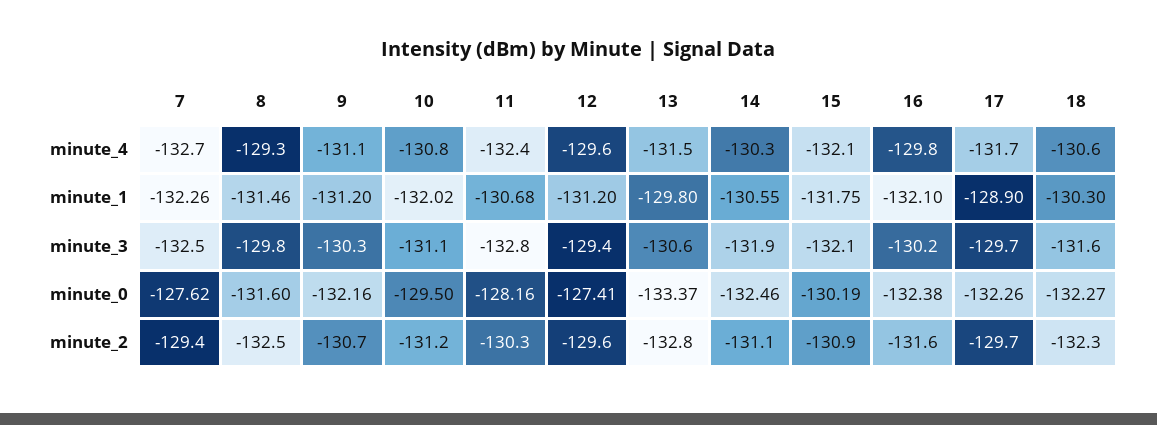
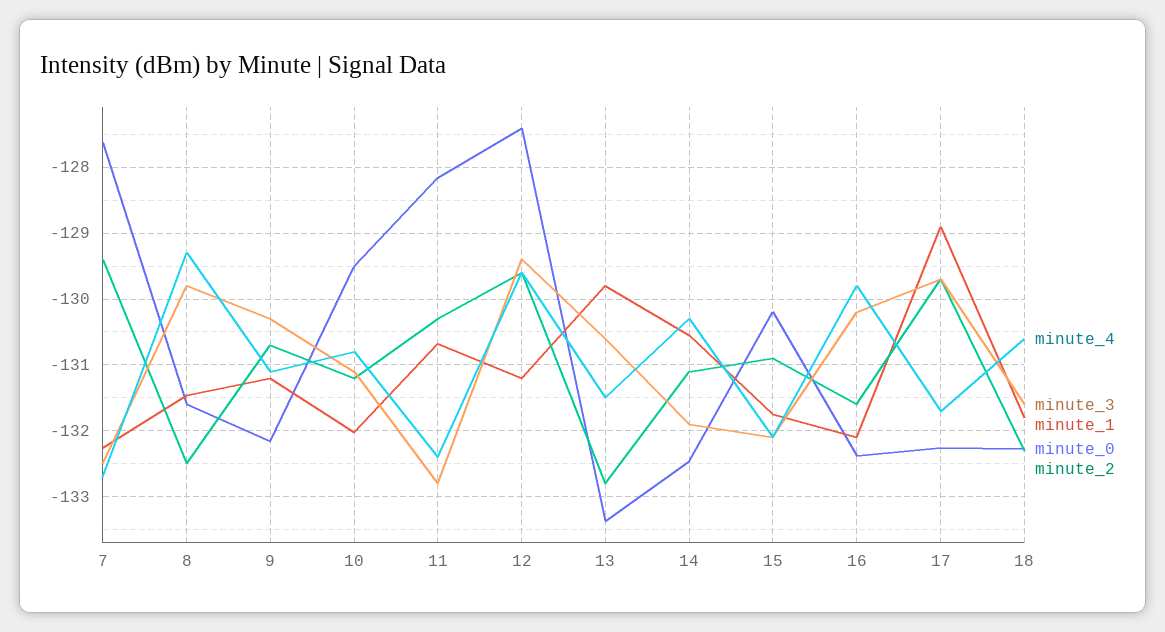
  {
    "minute_4": {
      "7": -132.7,
      "8": -129.3,
      "9": -131.1,
      "10": -130.8,
      "11": -132.4,
      "12": -129.6,
      "13": -131.5,
      "14": -130.3,
      "15": -132.1,
      "16": -129.8,
      "17": -131.7,
      "18": -130.6
    },
    "minute_1": {
      "7": -132.26,
      "8": -131.46,
      "9": -131.2,
      "10": -132.02,
      "11": -130.68,
      "12": -131.2,
      "13": -129.8,
      "14": -130.55,
      "15": -131.75,
      "16": -132.1,
      "17": -128.9,
-     "18": -130.3
+     "18": -131.8
    },
    "minute_3": {
      "7": -132.5,
      "8": -129.8,
      "9": -130.3,
      "10": -131.1,
      "11": -132.8,
      "12": -129.4,
      "13": -130.6,
      "14": -131.9,
      "15": -132.1,
      "16": -130.2,
      "17": -129.7,
      "18": -131.6
    },
    "minute_0": {
      "7": -127.62,
      "8": -131.6,
      "9": -132.16,
      "10": -129.5,
      "11": -128.16,
      "12": -127.41,
      "13": -133.37,
      "14": -132.46,
      "15": -130.19,
      "16": -132.38,
      "17": -132.26,
      "18": -132.27
    },
    "minute_2": {
      "7": -129.4,
      "8": -132.5,
      "9": -130.7,
      "10": -131.2,
      "11": -130.3,
      "12": -129.6,
      "13": -132.8,
      "14": -131.1,
      "15": -130.9,
      "16": -131.6,
      "17": -129.7,
      "18": -132.3
    }
  }

